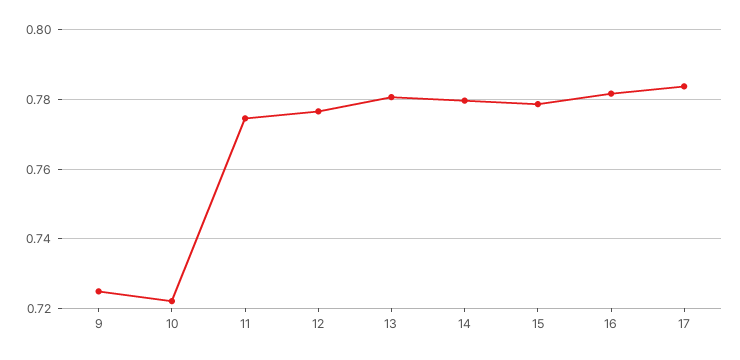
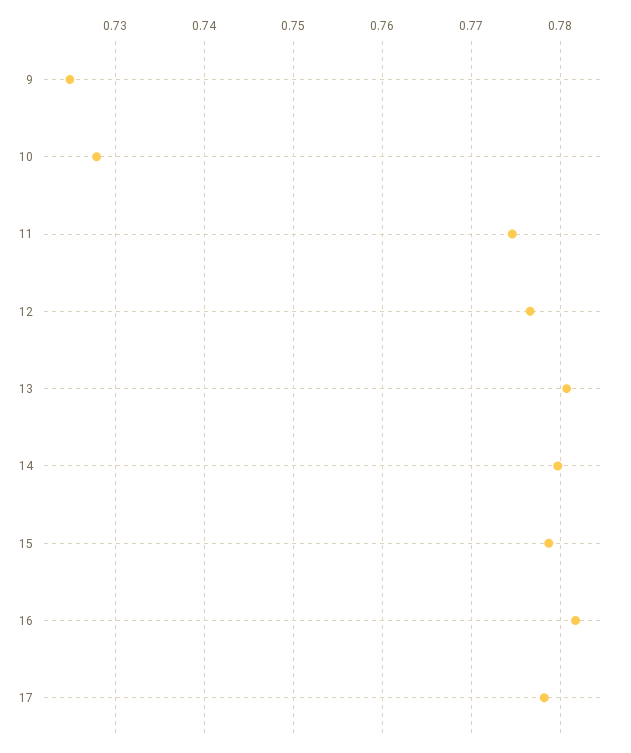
  {
    "9": 0.725,
-   "10": 0.722,
+   "10": 0.728,
    "11": 0.775,
    "12": 0.777,
    "13": 0.781,
    "14": 0.78,
    "15": 0.779,
    "16": 0.782,
-   "17": 0.784
+   "17": 0.778
  }

